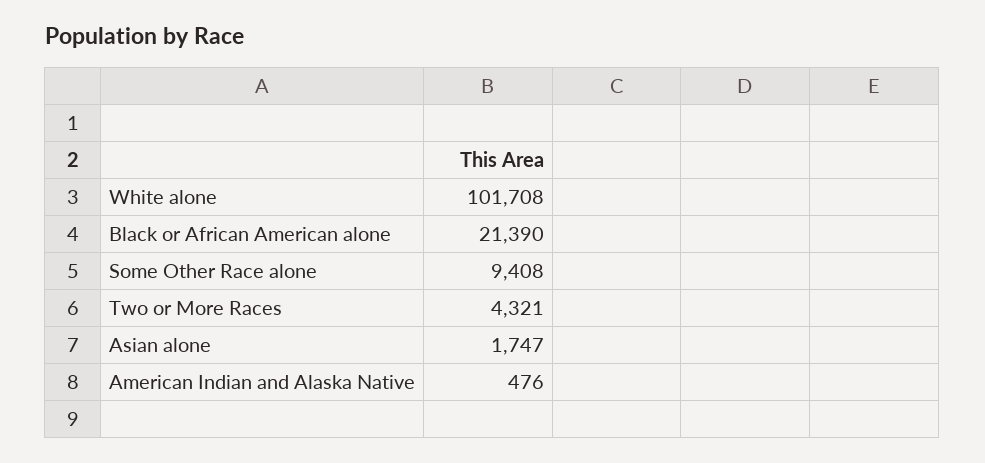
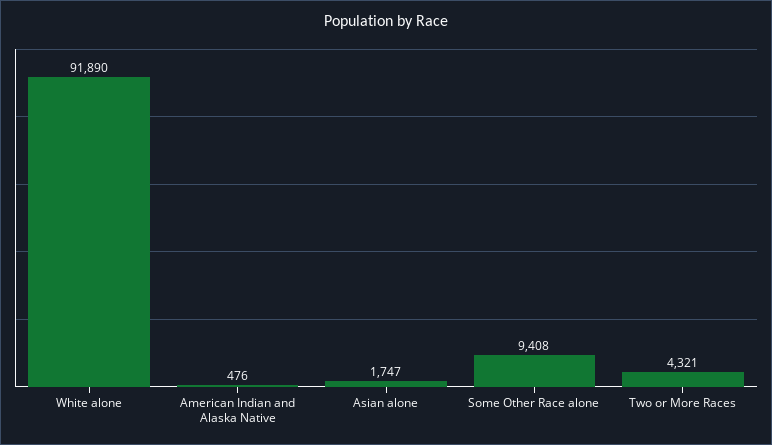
  {
-   "White alone": 101708,
+   "White alone": 91890,
-   "Black or African American alone": 21390,
    "Some Other Race alone": 9408,
    "Two or More Races": 4321,
    "Asian alone": 1747,
    "American Indian and Alaska Native": 476
  }

